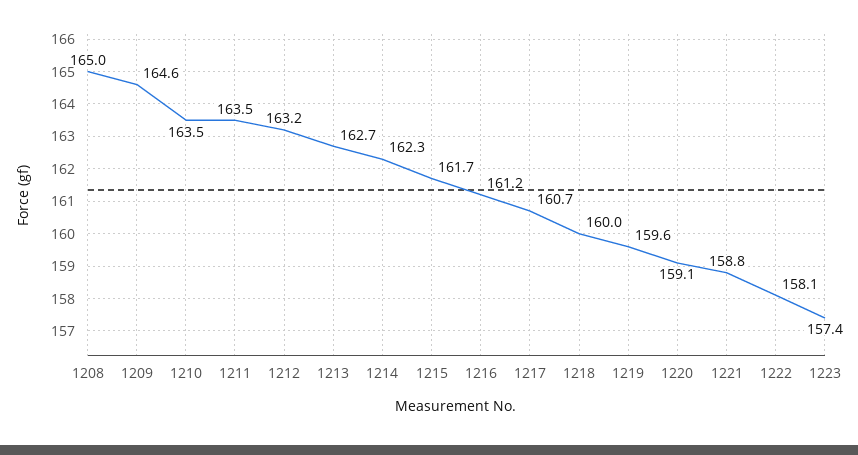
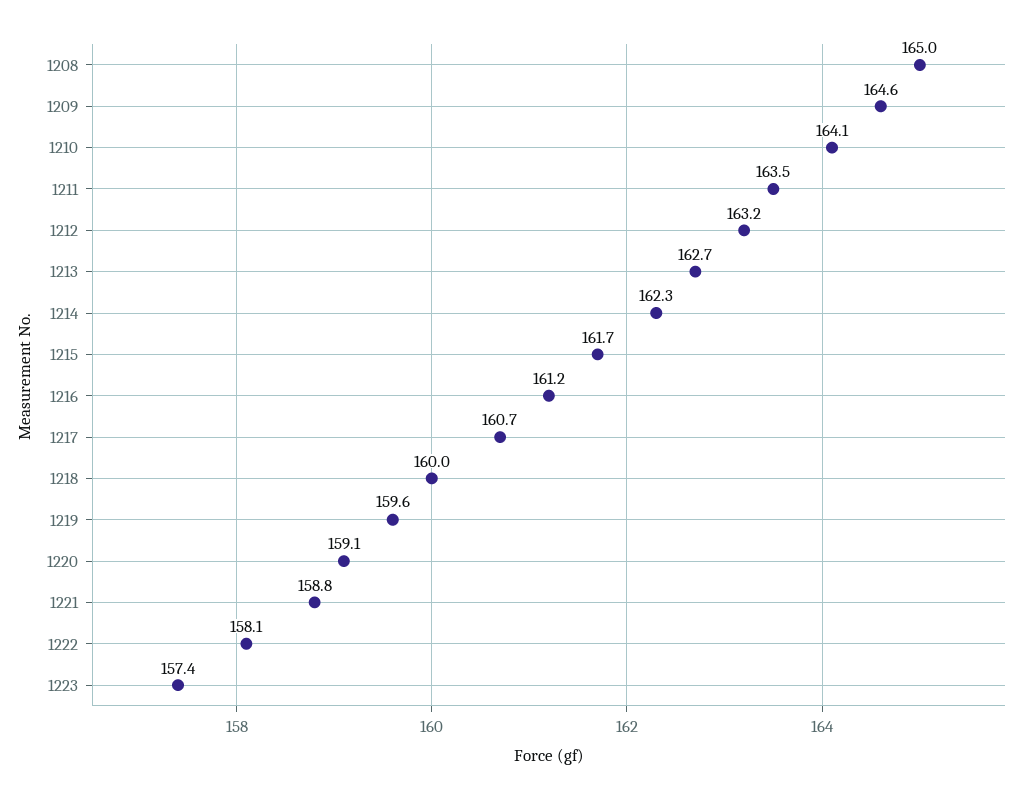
  {
    "1208": 165,
    "1209": 164.6,
-   "1210": 163.5,
+   "1210": 164.1,
    "1211": 163.5,
    "1212": 163.2,
    "1213": 162.7,
    "1214": 162.3,
    "1215": 161.7,
    "1216": 161.2,
    "1217": 160.7,
    "1218": 160,
    "1219": 159.6,
    "1220": 159.1,
    "1221": 158.8,
    "1222": 158.1,
    "1223": 157.4
  }

